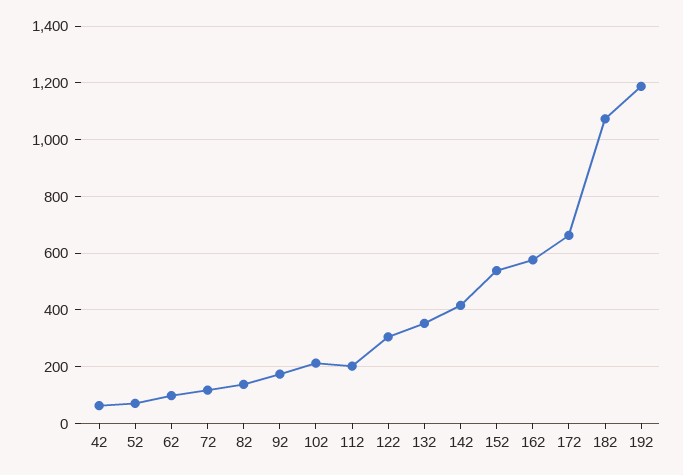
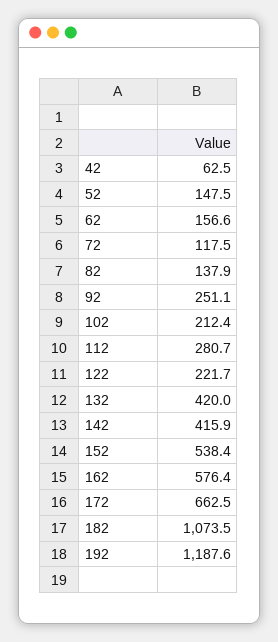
  {
    "42": 62.5,
-   "52": 75,
+   "52": 147.5,
-   "62": 100,
+   "62": 156.6,
    "72": 117.5,
    "82": 137.9,
-   "92": 175,
+   "92": 251.1,
    "102": 212.4,
-   "112": 200,
+   "112": 280.7,
-   "122": 300,
+   "122": 221.7,
-   "132": 350,
+   "132": 420,
    "142": 415.9,
    "152": 538.4,
    "162": 576.4,
    "172": 662.5,
    "182": 1073.5,
    "192": 1187.6
  }

